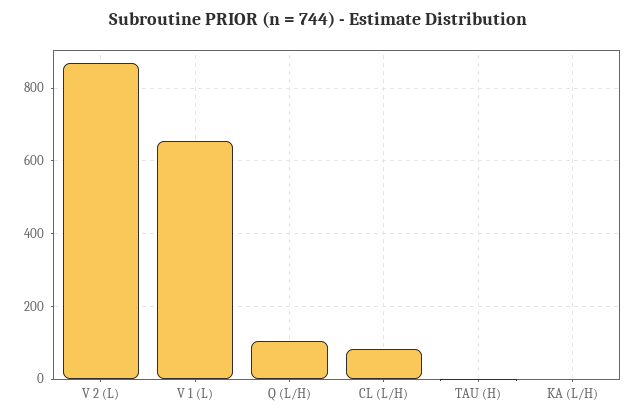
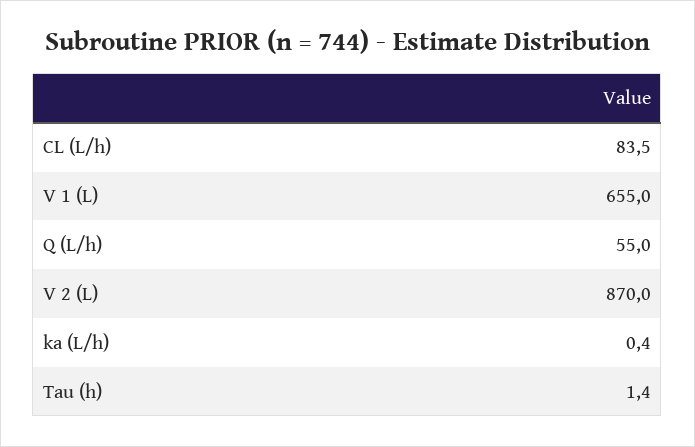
  {
    "V 2 (L)": 870,
    "V 1 (L)": 655,
-   "Q (L/H)": 100,
+   "Q (L/H)": 55,
    "CL (L/H)": 83.5,
    "TAU (H)": 1.4,
    "KA (L/H)": 0.4
  }

